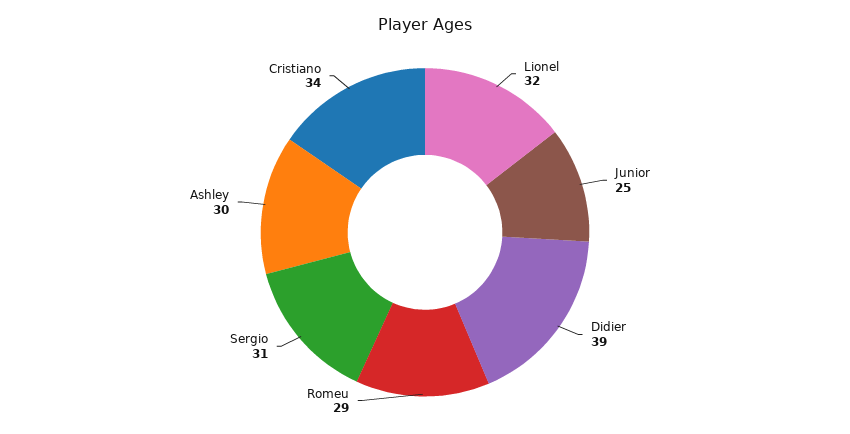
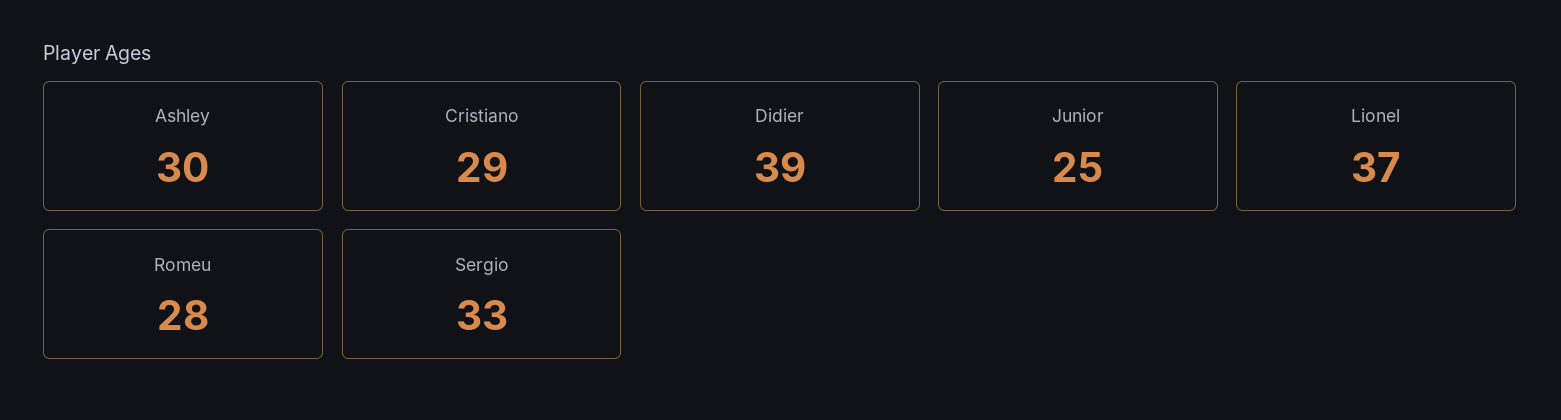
  {
-   "Lionel": 32,
+   "Lionel": 37,
    "Junior": 25,
    "Didier": 39,
-   "Romeu": 29,
+   "Romeu": 28,
-   "Sergio": 31,
+   "Sergio": 33,
    "Ashley": 30,
-   "Cristiano": 34
+   "Cristiano": 29
  }

